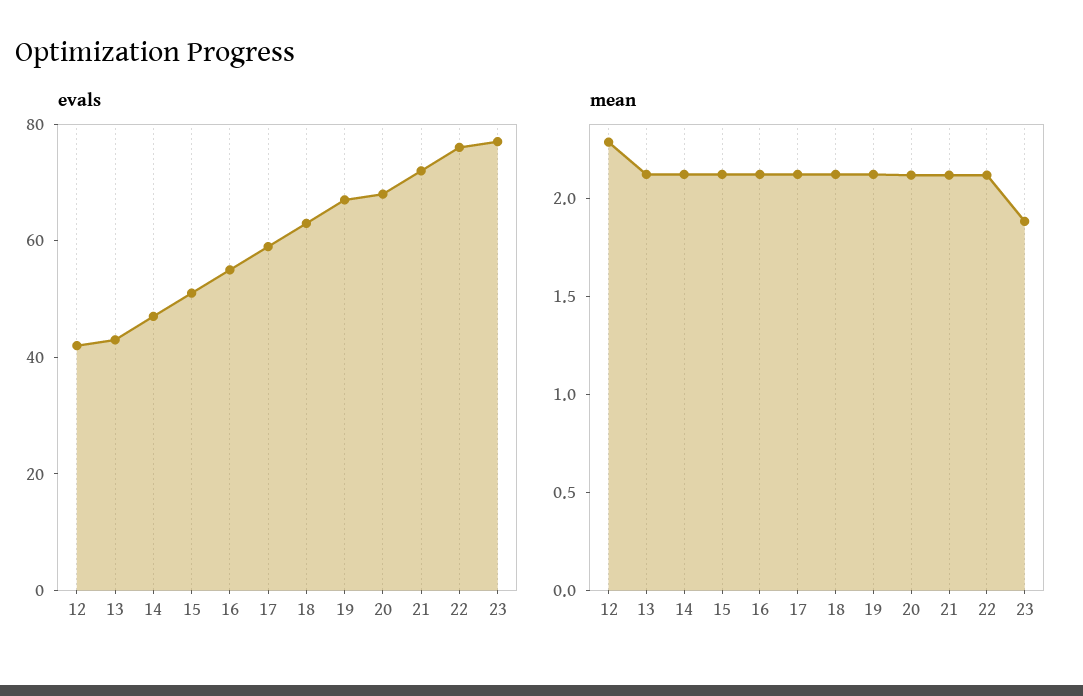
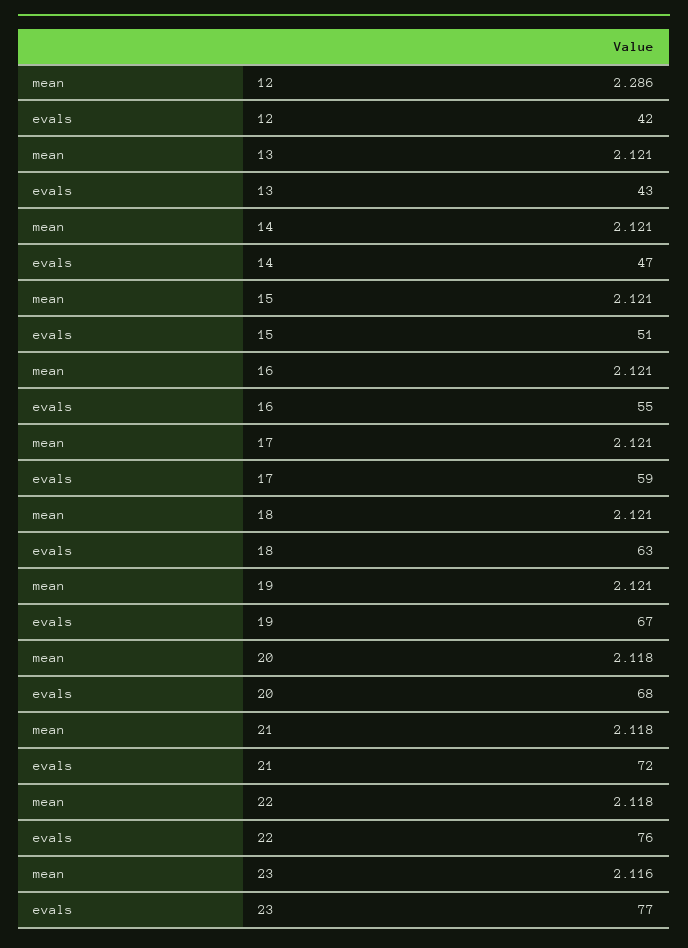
  {
    "evals": {
      "12": 42,
      "13": 43,
      "14": 47,
      "15": 51,
      "16": 55,
      "17": 59,
      "18": 63,
      "19": 67,
      "20": 68,
      "21": 72,
      "22": 76,
      "23": 77
    },
    "mean": {
      "12": 2.286,
      "13": 2.121,
      "14": 2.121,
      "15": 2.121,
      "16": 2.121,
      "17": 2.121,
      "18": 2.121,
      "19": 2.121,
      "20": 2.118,
      "21": 2.118,
      "22": 2.118,
-     "23": 1.9
+     "23": 2.116
    }
  }

